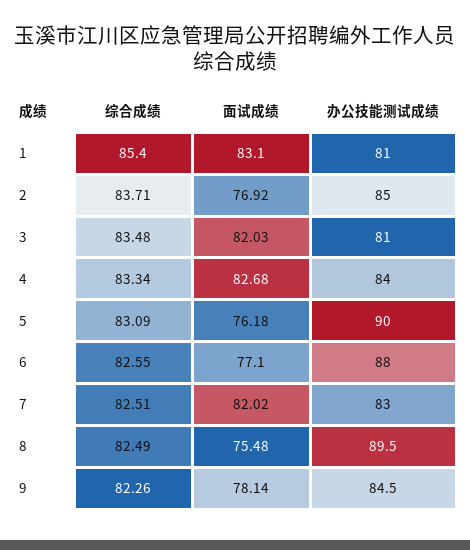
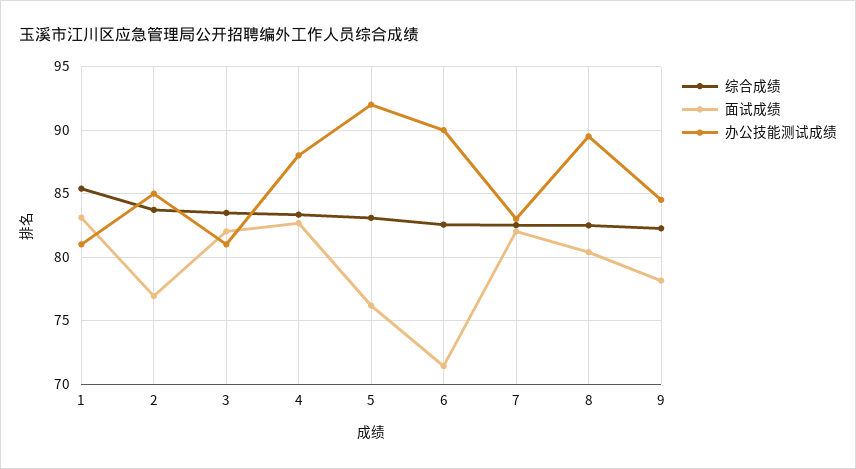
  {
    "综合成绩": {
      "1": 85.4,
      "2": 83.71,
      "3": 83.48,
      "4": 83.34,
      "5": 83.09,
      "6": 82.55,
      "7": 82.51,
      "8": 82.49,
      "9": 82.26
    },
    "面试成绩": {
      "1": 83.1,
      "2": 76.92,
      "3": 82.03,
      "4": 82.68,
      "5": 76.18,
-     "6": 77.1,
+     "6": 71.5,
      "7": 82.02,
-     "8": 75.48,
+     "8": 80.5,
      "9": 78.14
    },
    "办公技能测试成绩": {
      "1": 81,
      "2": 85,
      "3": 81,
-     "4": 84,
+     "4": 88,
-     "5": 90,
+     "5": 92,
-     "6": 88,
+     "6": 90,
      "7": 83,
      "8": 89.5,
      "9": 84.5
    }
  }

